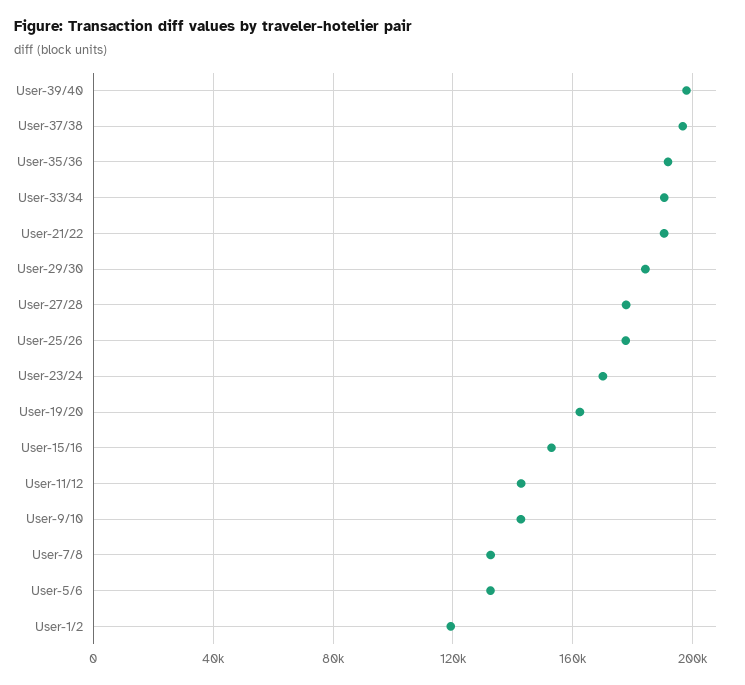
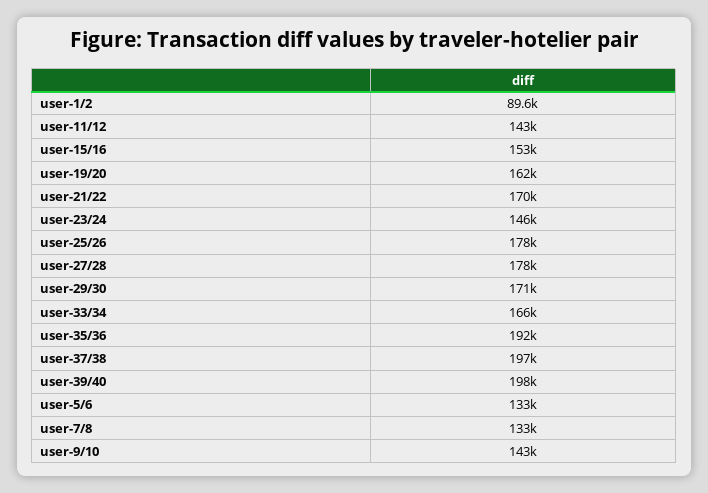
  {
    "User-39/40": 198000,
    "User-37/38": 197000,
    "User-35/36": 192000,
-   "User-33/34": 190000,
+   "User-33/34": 166000,
-   "User-21/22": 190000,
+   "User-21/22": 170000,
-   "User-29/30": 185000,
+   "User-29/30": 171000,
    "User-27/28": 178000,
    "User-25/26": 178000,
-   "User-23/24": 170000,
+   "User-23/24": 146000,
    "User-19/20": 162000,
    "User-15/16": 153000,
    "User-11/12": 143000,
    "User-9/10": 143000,
    "User-7/8": 133000,
    "User-5/6": 133000,
-   "User-1/2": 120000
+   "User-1/2": 89600
  }

